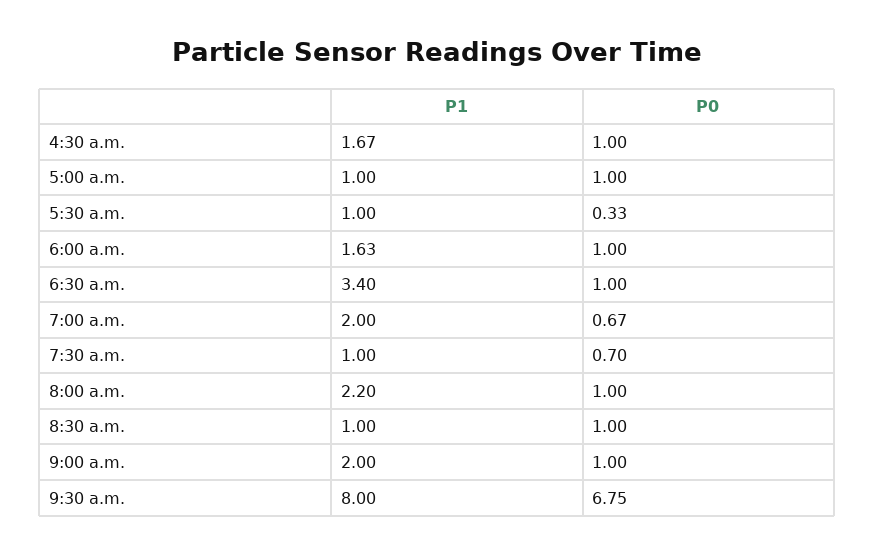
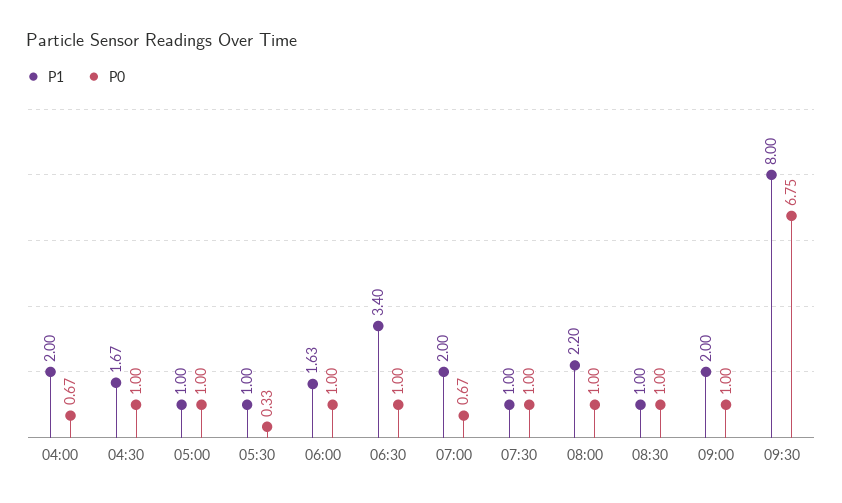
  {
    "P1": {
      "4:30 a.m.": 1.67,
      "5:00 a.m.": 1,
      "5:30 a.m.": 1,
      "6:00 a.m.": 1.63,
      "6:30 a.m.": 3.4,
      "7:00 a.m.": 2,
      "7:30 a.m.": 1,
      "8:00 a.m.": 2.2,
      "8:30 a.m.": 1,
      "9:00 a.m.": 2,
-     "9:30 a.m.": 8
+     "9:30 a.m.": 8,
+     "04:00": 2
    },
    "P0": {
      "4:30 a.m.": 1,
      "5:00 a.m.": 1,
      "5:30 a.m.": 0.33,
      "6:00 a.m.": 1,
      "6:30 a.m.": 1,
      "7:00 a.m.": 0.67,
-     "7:30 a.m.": 0.7,
+     "7:30 a.m.": 1,
      "8:00 a.m.": 1,
      "8:30 a.m.": 1,
      "9:00 a.m.": 1,
-     "9:30 a.m.": 6.75
+     "9:30 a.m.": 6.75,
+     "04:00": 0.67
    }
  }

